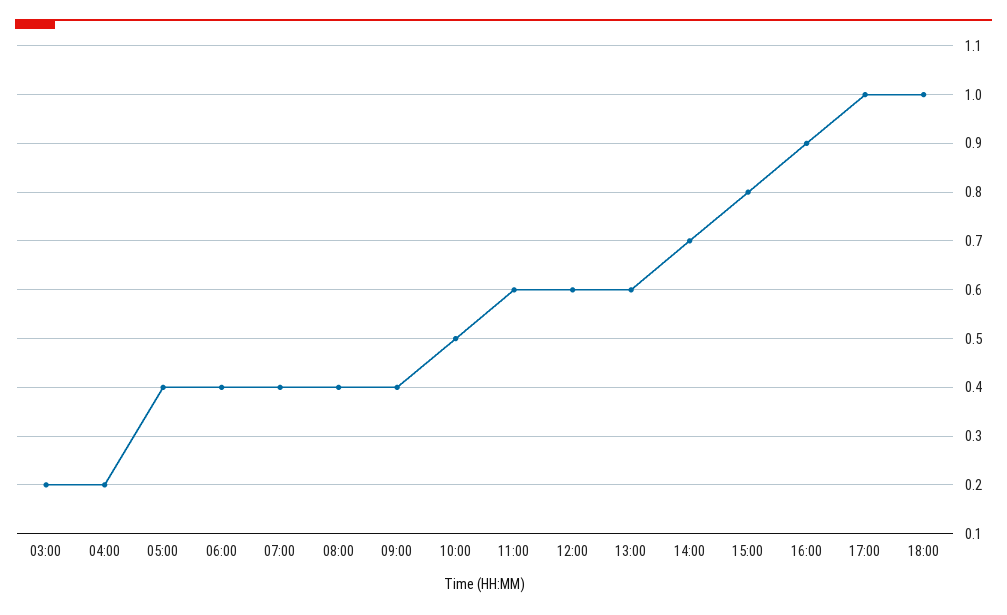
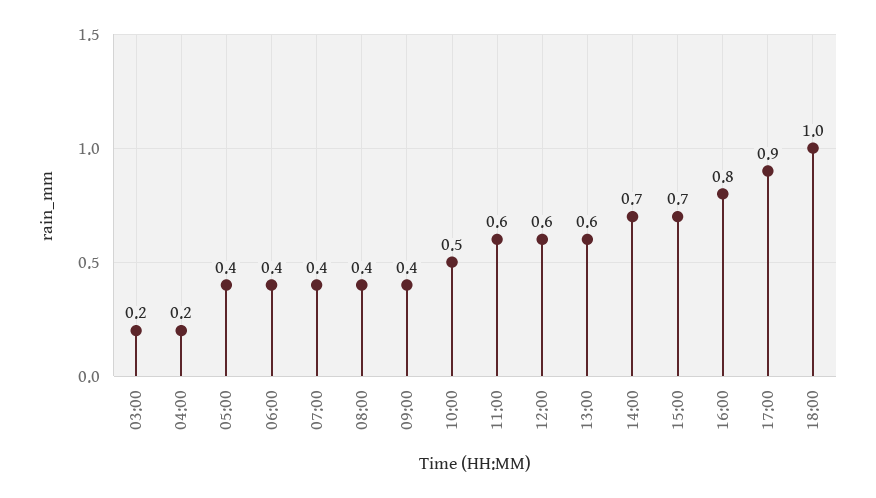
  {
    "03:00": 0.2,
    "04:00": 0.2,
    "05:00": 0.4,
    "06:00": 0.4,
    "07:00": 0.4,
    "08:00": 0.4,
    "09:00": 0.4,
    "10:00": 0.5,
    "11:00": 0.6,
    "12:00": 0.6,
    "13:00": 0.6,
    "14:00": 0.7,
-   "15:00": 0.8,
+   "15:00": 0.7,
-   "16:00": 0.9,
+   "16:00": 0.8,
-   "17:00": 1,
+   "17:00": 0.9,
    "18:00": 1
  }

